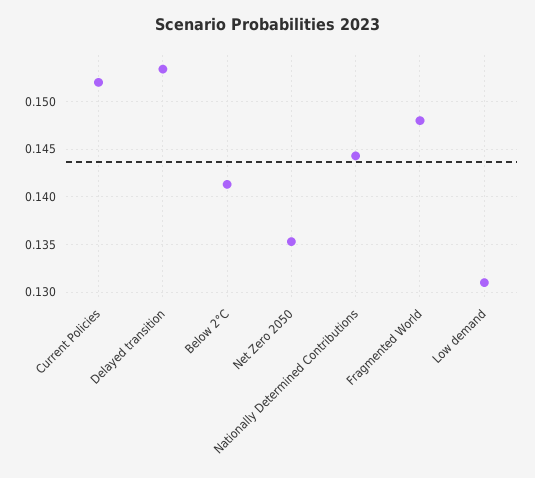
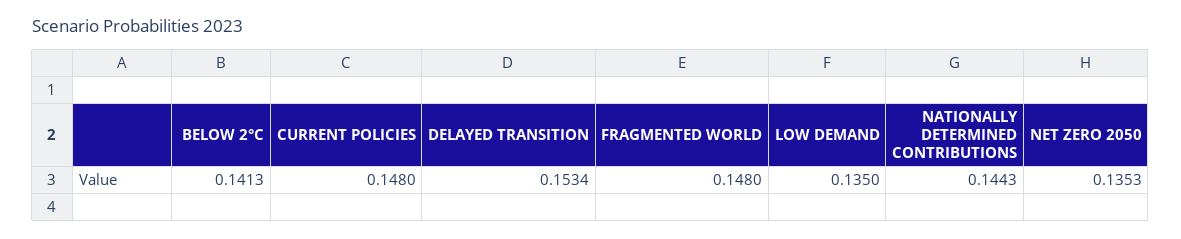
  {
-   "Current Policies": 0.152,
+   "Current Policies": 0.148,
    "Delayed transition": 0.1534,
    "Below 2°C": 0.1413,
    "Net Zero 2050": 0.1353,
    "Nationally Determined Contributions": 0.1443,
    "Fragmented World": 0.148,
-   "Low demand": 0.131
+   "Low demand": 0.135
  }

